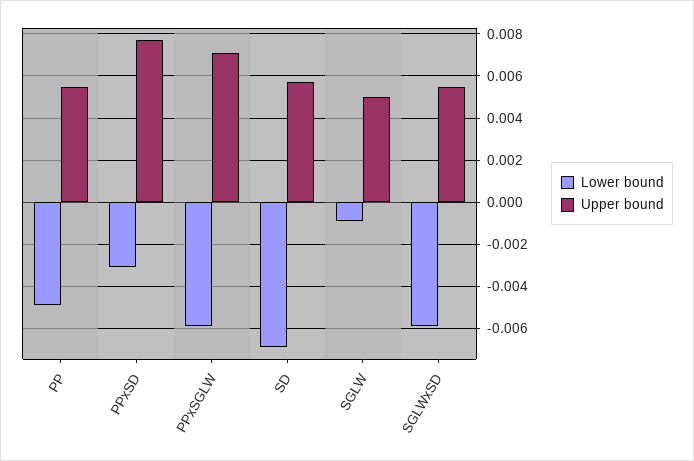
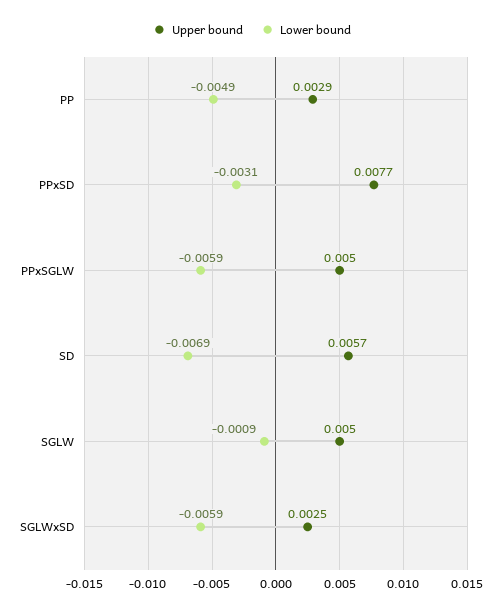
  {
    "Lower bound": {
      "PP": -0.0049,
      "PPxSD": -0.0031,
      "PPxSGLW": -0.0059,
      "SD": -0.0069,
      "SGLW": -0.0009,
      "SGLWxSD": -0.0059
    },
    "Upper bound": {
-     "PP": 0.0055,
+     "PP": 0.0029,
      "PPxSD": 0.0077,
-     "PPxSGLW": 0.007,
+     "PPxSGLW": 0.005,
      "SD": 0.0057,
      "SGLW": 0.005,
-     "SGLWxSD": 0.0055
+     "SGLWxSD": 0.0025
    }
  }

